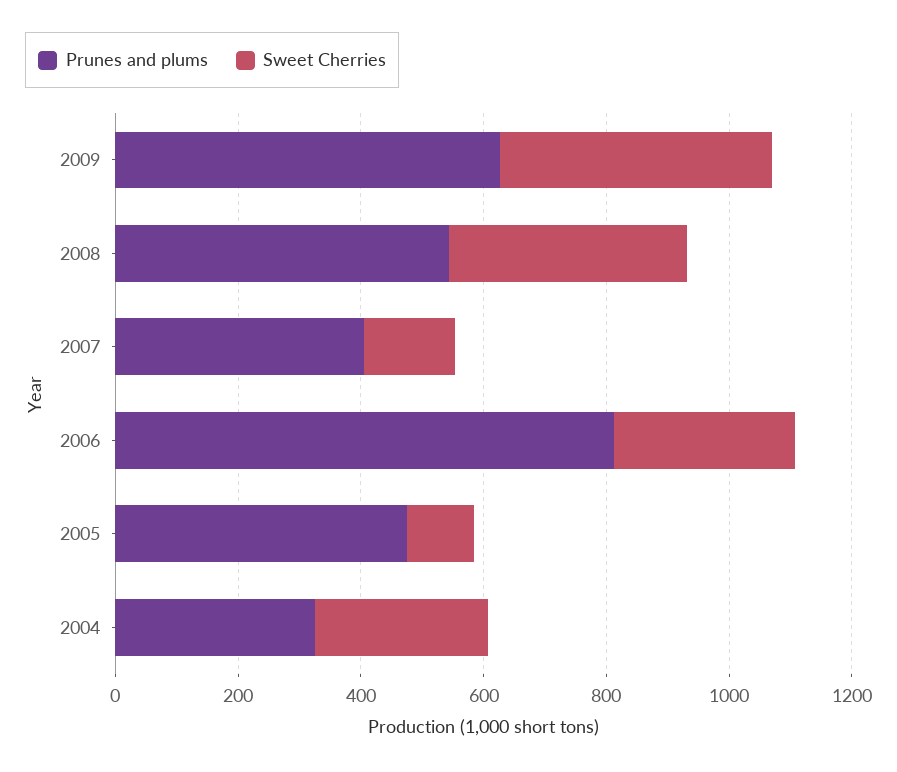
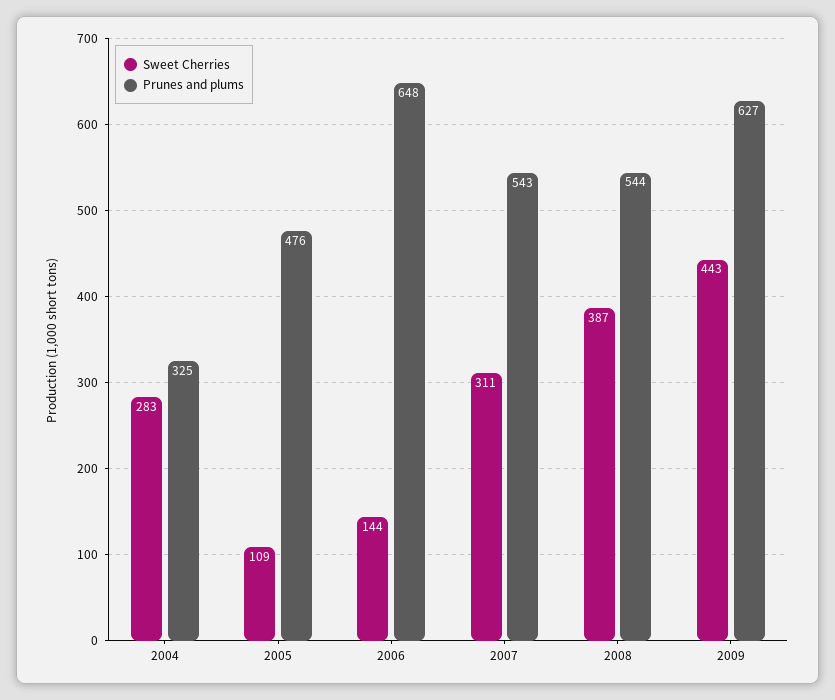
  {
    "Prunes and plums": {
      "2009": 627,
      "2008": 544,
-     "2007": 400,
+     "2007": 543,
-     "2006": 800,
+     "2006": 648,
      "2005": 476,
      "2004": 325
    },
    "Sweet Cherries": {
      "2009": 443,
      "2008": 387,
-     "2007": 150,
+     "2007": 311,
-     "2006": 300,
+     "2006": 144,
      "2005": 109,
      "2004": 283
    }
  }

